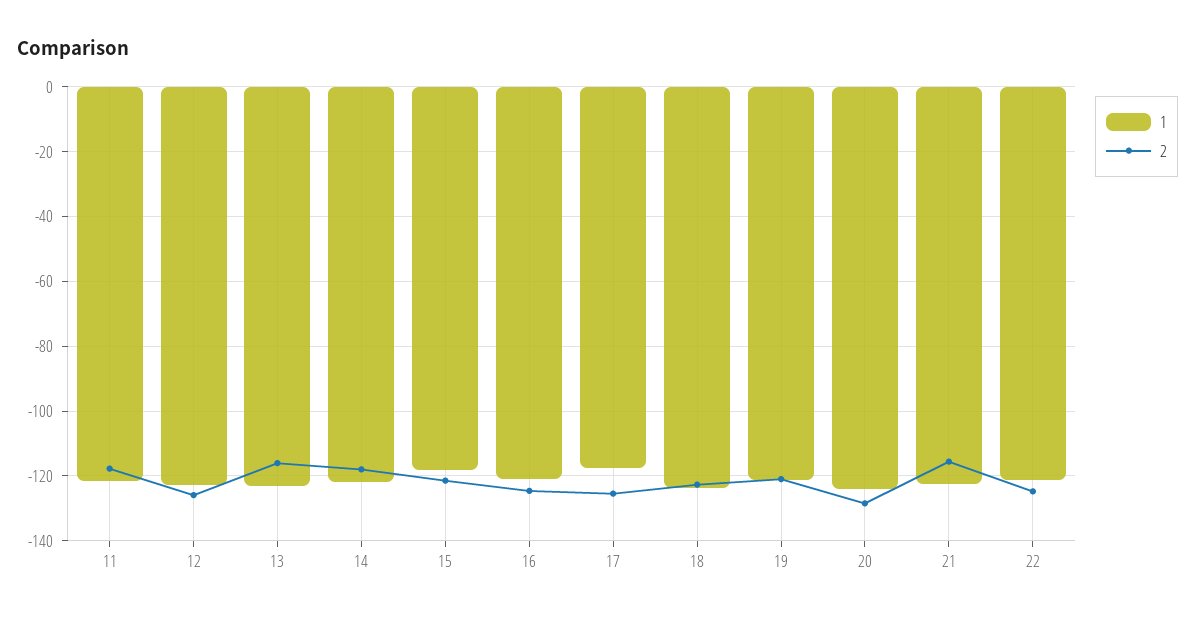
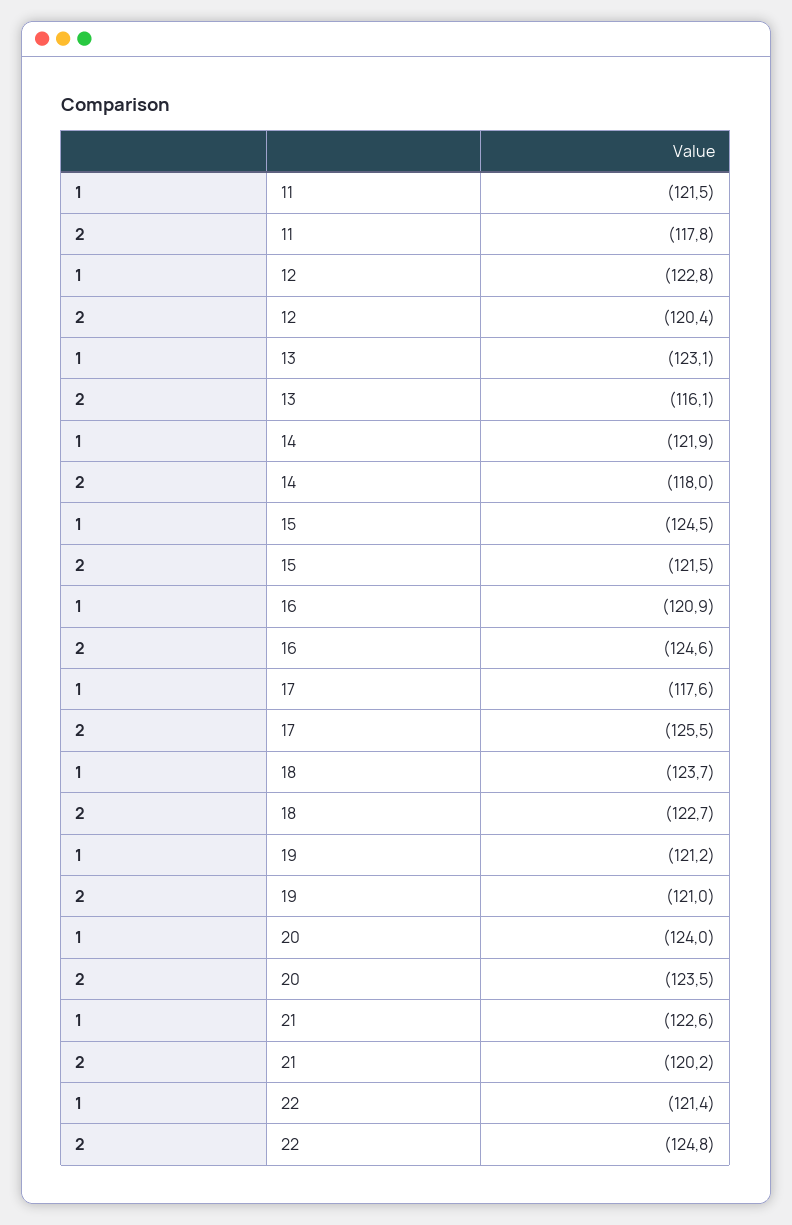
  {
    "1": {
      "11": -121.5,
      "12": -122.8,
      "13": -123.1,
      "14": -121.9,
-     "15": -118,
+     "15": -124.5,
      "16": -120.9,
      "17": -117.6,
      "18": -123.7,
      "19": -121.2,
      "20": -124,
      "21": -122.6,
      "22": -121.4
    },
    "2": {
      "11": -117.8,
-     "12": -126,
+     "12": -120.4,
      "13": -116.1,
      "14": -118,
      "15": -121.5,
      "16": -124.6,
      "17": -125.5,
      "18": -122.7,
      "19": -121,
-     "20": -128,
+     "20": -123.5,
-     "21": -116,
+     "21": -120.2,
      "22": -124.8
    }
  }

